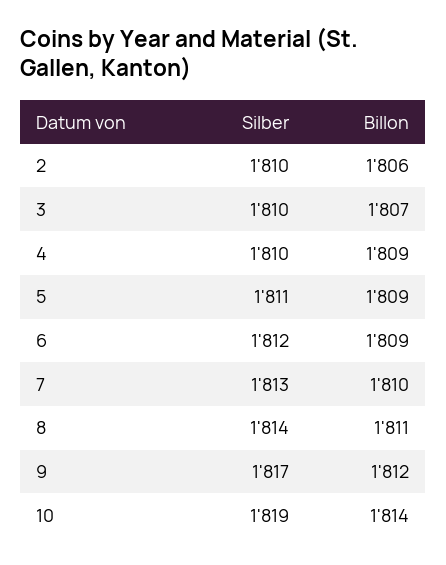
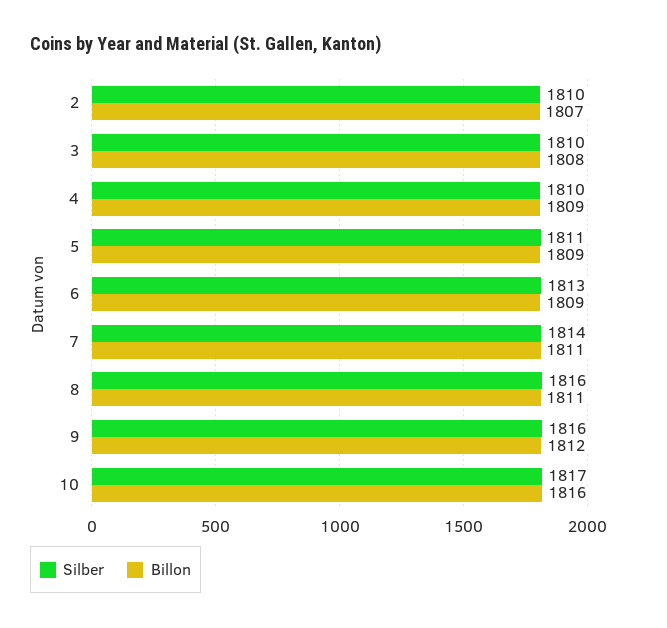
  {
    "Silber": {
      "2": 1810,
      "3": 1810,
      "4": 1810,
      "5": 1811,
-     "6": 1812,
+     "6": 1813,
-     "7": 1813,
+     "7": 1814,
-     "8": 1814,
+     "8": 1816,
-     "9": 1817,
+     "9": 1816,
-     "10": 1819
+     "10": 1817
    },
    "Billon": {
-     "2": 1806,
+     "2": 1807,
-     "3": 1807,
+     "3": 1808,
      "4": 1809,
      "5": 1809,
      "6": 1809,
-     "7": 1810,
+     "7": 1811,
      "8": 1811,
      "9": 1812,
-     "10": 1814
+     "10": 1816
    }
  }

